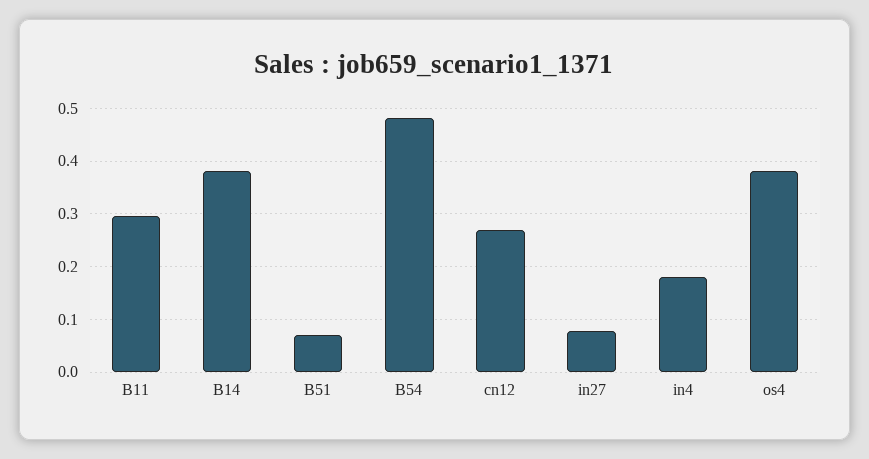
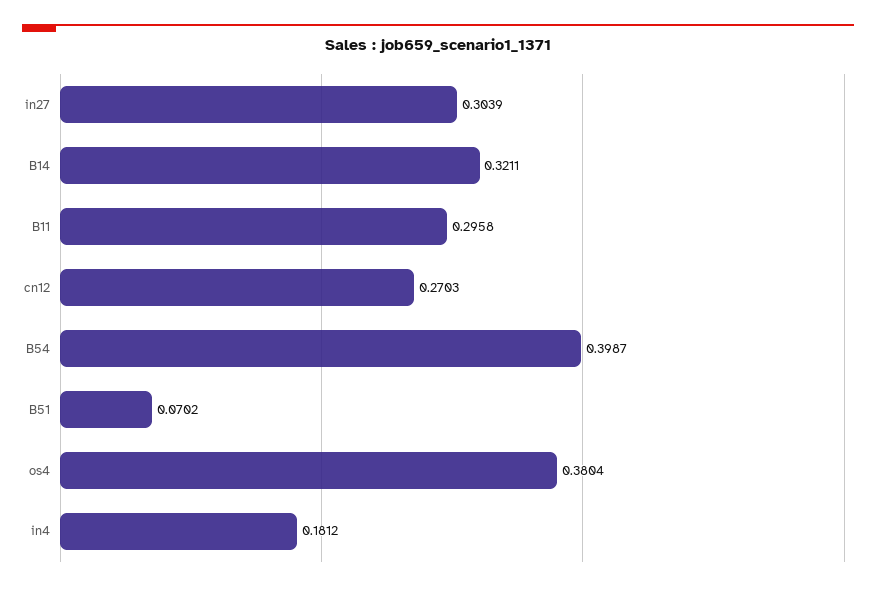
  {
    "B11": 0.2958,
-   "B14": 0.38,
+   "B14": 0.3211,
    "B51": 0.0702,
-   "B54": 0.48,
+   "B54": 0.3987,
    "cn12": 0.2703,
-   "in27": 0.08,
+   "in27": 0.3039,
    "in4": 0.1812,
    "os4": 0.3804
  }

